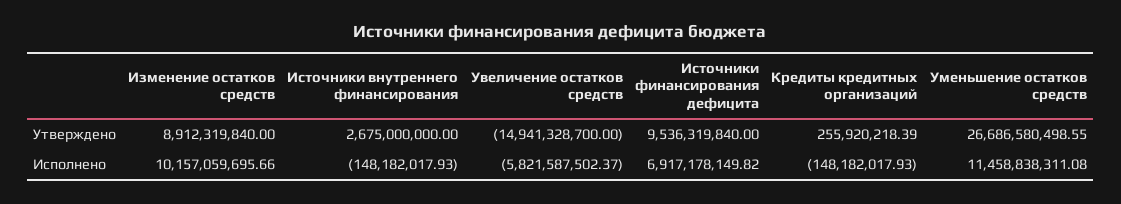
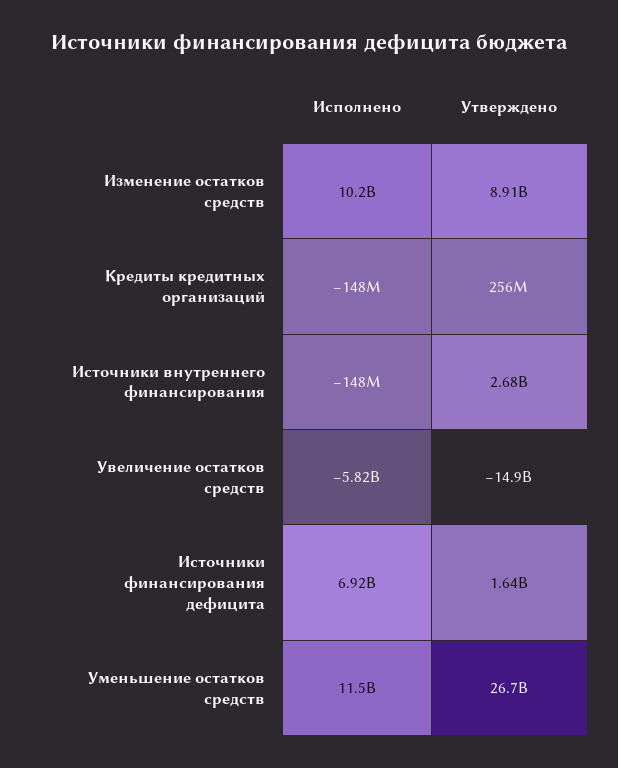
  {
    "Изменение остатков средств": {
      "Утверждено": 8912319840,
      "Исполнено": 10157059695.66
    },
    "Источники внутреннего финансирования": {
      "Утверждено": 2675000000,
      "Исполнено": -148182017.93
    },
    "Увеличение остатков средств": {
      "Утверждено": -14941328700,
      "Исполнено": -5821587502.37
    },
    "Источники финансирования дефицита": {
-     "Утверждено": 9536319840,
+     "Утверждено": 1640000000,
      "Исполнено": 6917178149.82
    },
    "Кредиты кредитных организаций": {
      "Утверждено": 255920218.39,
      "Исполнено": -148182017.93
    },
    "Уменьшение остатков средств": {
      "Утверждено": 26686580498.55,
      "Исполнено": 11458838311.08
    }
  }

